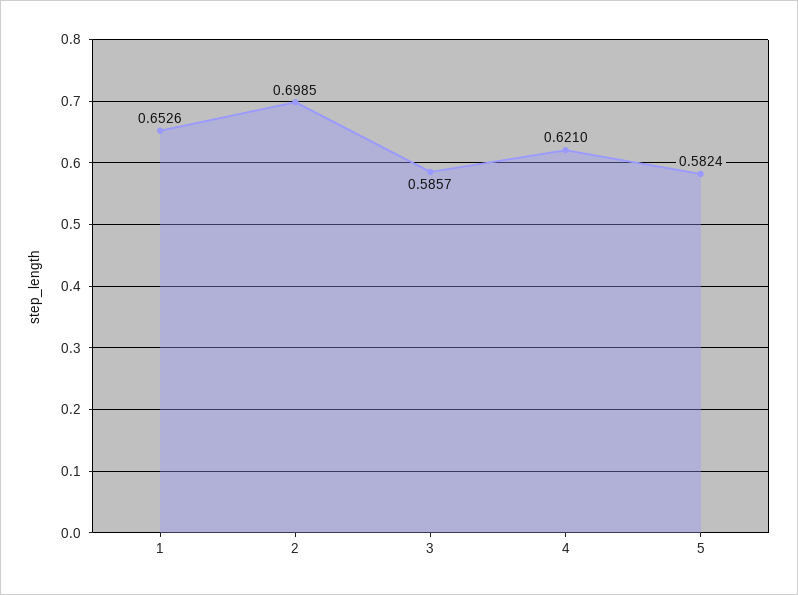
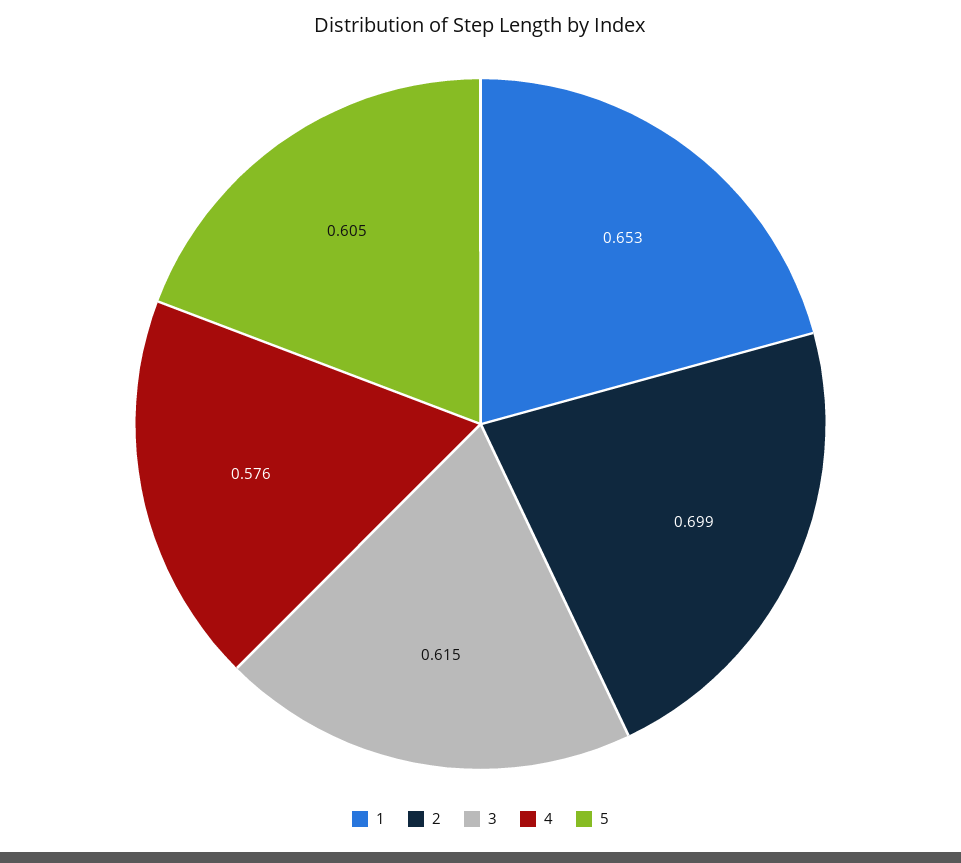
  {
    "1": 0.6526,
    "2": 0.6985,
-   "3": 0.5857,
+   "3": 0.615,
-   "4": 0.621,
+   "4": 0.576,
-   "5": 0.5824
+   "5": 0.605
  }

